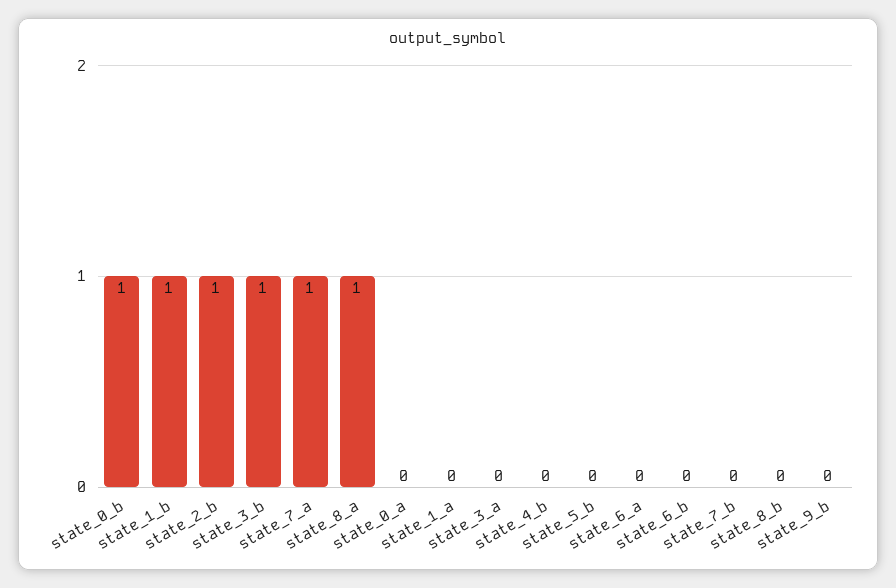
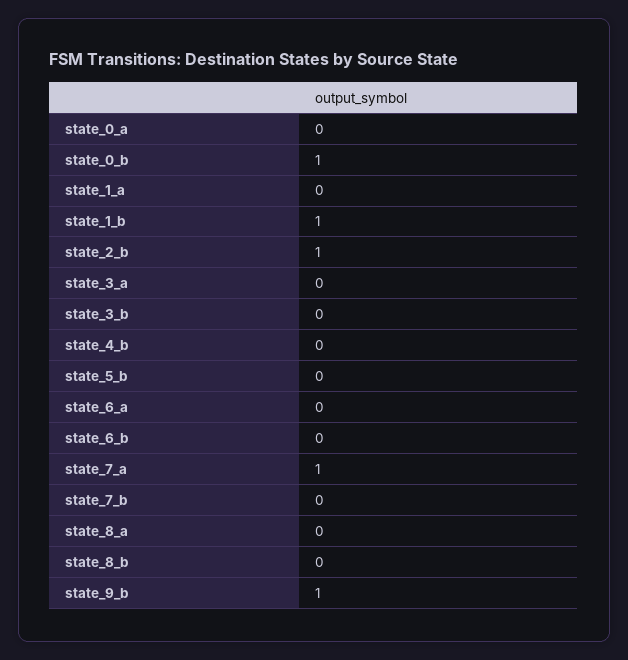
  {
    "state_0_b": 1,
    "state_1_b": 1,
    "state_2_b": 1,
-   "state_3_b": 1,
+   "state_3_b": 0,
    "state_7_a": 1,
-   "state_8_a": 1,
+   "state_8_a": 0,
    "state_0_a": 0,
    "state_1_a": 0,
    "state_3_a": 0,
    "state_4_b": 0,
    "state_5_b": 0,
    "state_6_a": 0,
    "state_6_b": 0,
    "state_7_b": 0,
    "state_8_b": 0,
-   "state_9_b": 0
+   "state_9_b": 1
  }

